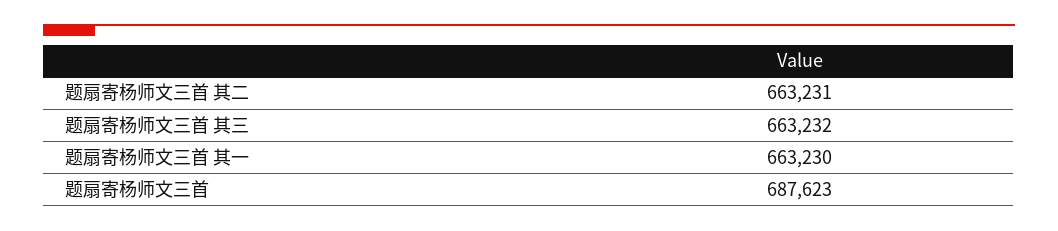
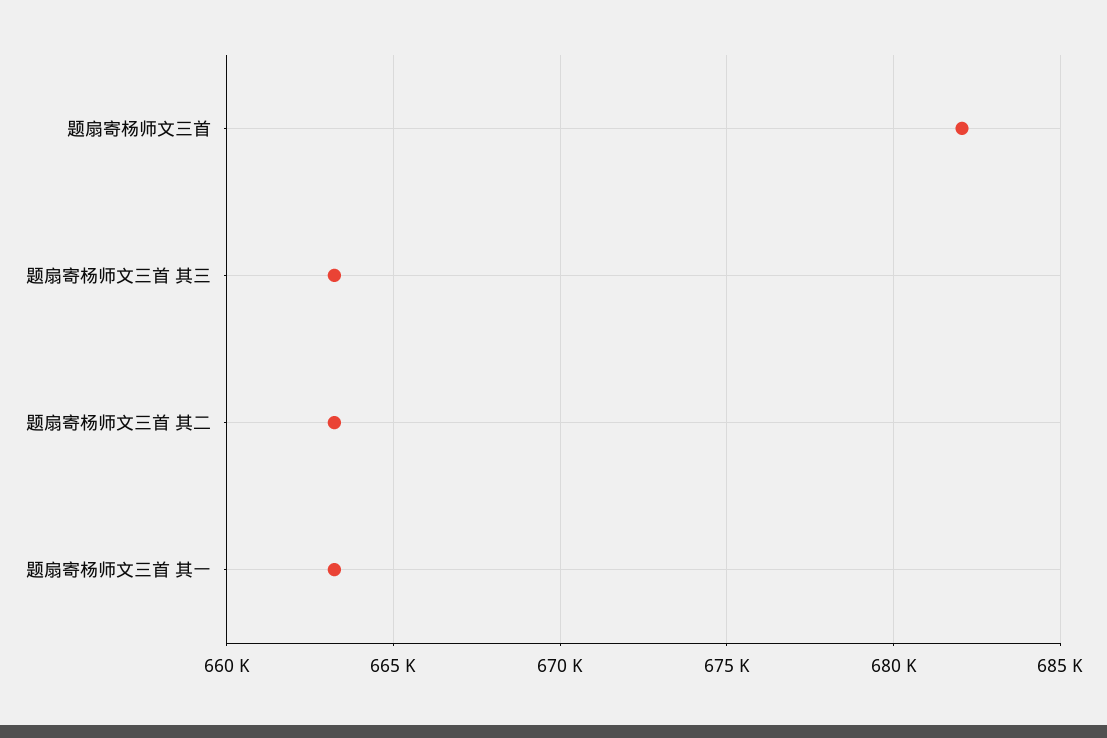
  {
    "题扇寄杨师文三首 其二": 663231,
    "题扇寄杨师文三首 其三": 663232,
    "题扇寄杨师文三首 其一": 663230,
-   "题扇寄杨师文三首": 687623
+   "题扇寄杨师文三首": 682000
  }

